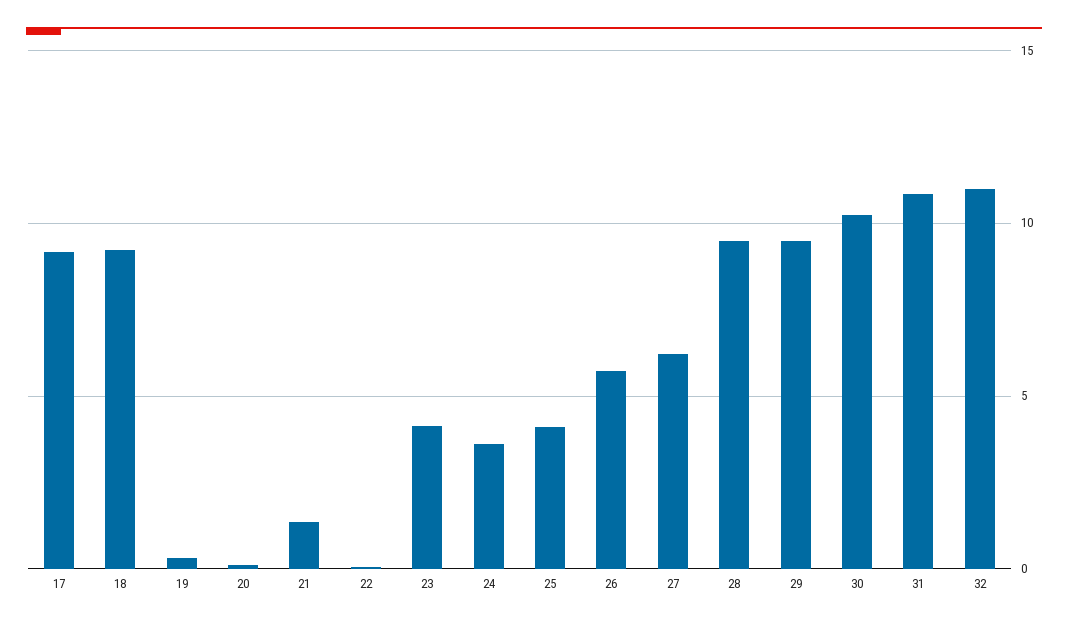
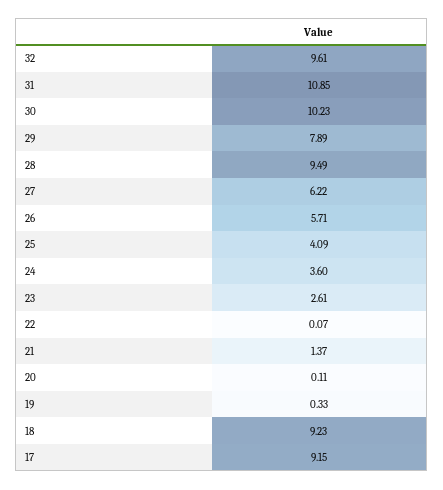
  {
    "17": 9.15,
    "18": 9.23,
    "19": 0.33,
    "20": 0.11,
    "21": 1.37,
    "22": 0.07,
-   "23": 4,
+   "23": 2.61,
    "24": 3.6,
    "25": 4.09,
    "26": 5.71,
    "27": 6.22,
    "28": 9.49,
-   "29": 9.5,
+   "29": 7.89,
    "30": 10.23,
    "31": 10.85,
-   "32": 11
+   "32": 9.61
  }

